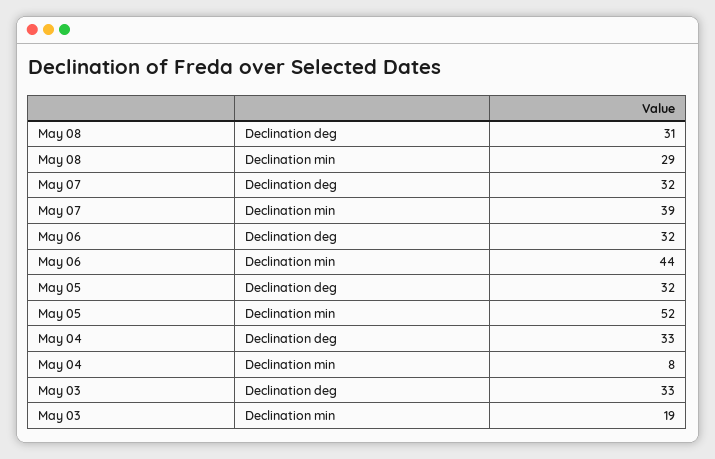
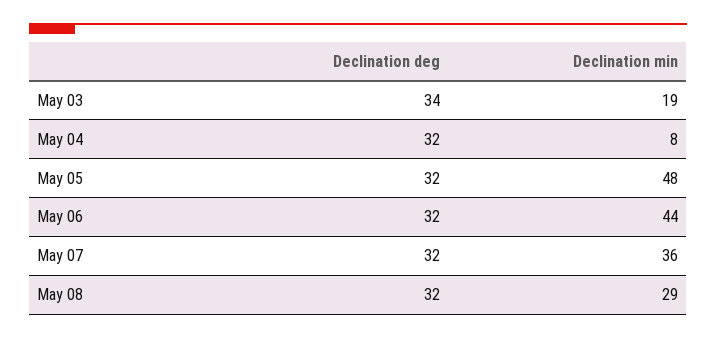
  {
    "May 08": {
-     "Declination deg": 31,
+     "Declination deg": 32,
      "Declination min": 29
    },
    "May 07": {
      "Declination deg": 32,
-     "Declination min": 39
+     "Declination min": 36
    },
    "May 06": {
      "Declination deg": 32,
      "Declination min": 44
    },
    "May 05": {
      "Declination deg": 32,
-     "Declination min": 52
+     "Declination min": 48
    },
    "May 04": {
-     "Declination deg": 33,
+     "Declination deg": 32,
      "Declination min": 8
    },
    "May 03": {
-     "Declination deg": 33,
+     "Declination deg": 34,
      "Declination min": 19
    }
  }

